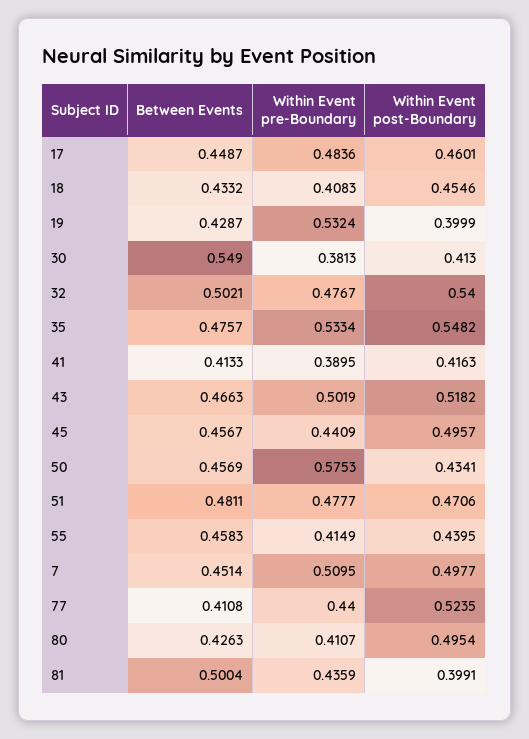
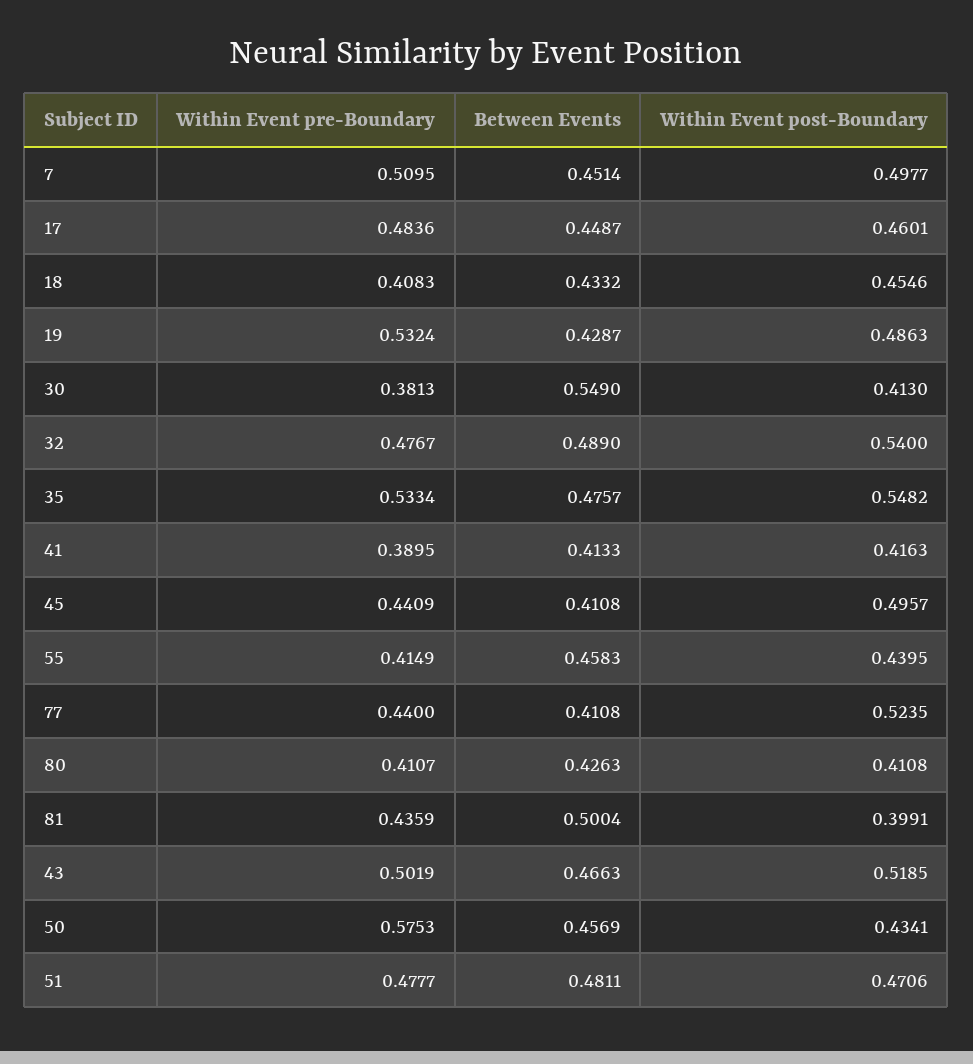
  {
    "Between Events": {
      "17": 0.4487,
      "18": 0.4332,
      "19": 0.4287,
      "30": 0.549,
-     "32": 0.5021,
+     "32": 0.489,
      "35": 0.4757,
      "41": 0.4133,
      "43": 0.4663,
-     "45": 0.4567,
+     "45": 0.4108,
      "50": 0.4569,
      "51": 0.4811,
      "55": 0.4583,
      "7": 0.4514,
      "77": 0.4108,
      "80": 0.4263,
      "81": 0.5004
    },
    "Within Event pre-Boundary": {
      "17": 0.4836,
      "18": 0.4083,
      "19": 0.5324,
      "30": 0.3813,
      "32": 0.4767,
      "35": 0.5334,
      "41": 0.3895,
      "43": 0.5019,
      "45": 0.4409,
      "50": 0.5753,
      "51": 0.4777,
      "55": 0.4149,
      "7": 0.5095,
      "77": 0.44,
      "80": 0.4107,
      "81": 0.4359
    },
    "Within Event post-Boundary": {
      "17": 0.4601,
      "18": 0.4546,
-     "19": 0.3999,
+     "19": 0.4863,
      "30": 0.413,
      "32": 0.54,
      "35": 0.5482,
      "41": 0.4163,
-     "43": 0.5182,
+     "43": 0.5185,
      "45": 0.4957,
      "50": 0.4341,
      "51": 0.4706,
      "55": 0.4395,
      "7": 0.4977,
      "77": 0.5235,
-     "80": 0.4954,
+     "80": 0.4108,
      "81": 0.3991
    }
  }

